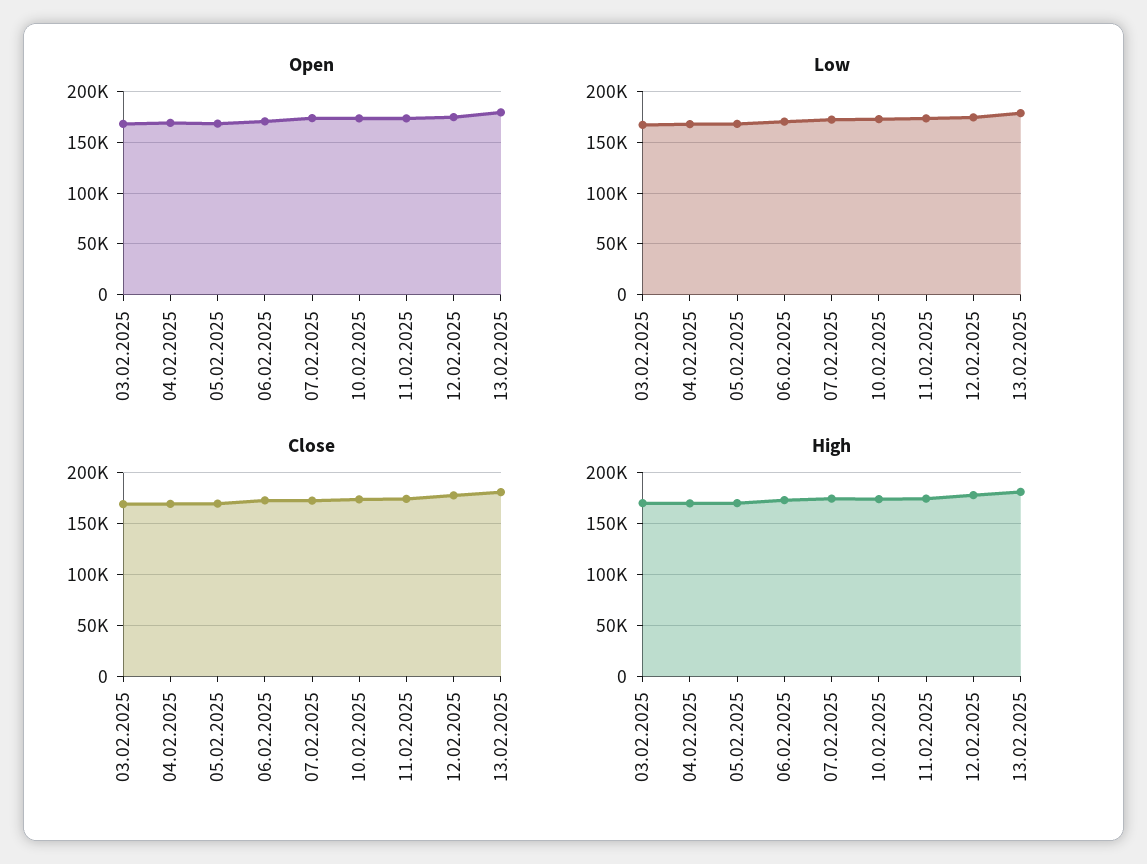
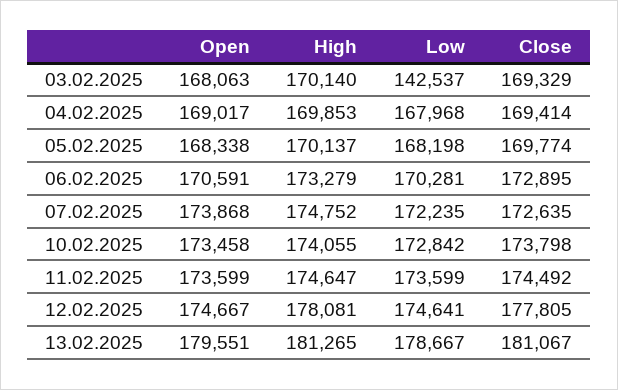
  {
    "Open": {
      "03.02.2025": 168063,
      "04.02.2025": 169017,
      "05.02.2025": 168338,
      "06.02.2025": 170591,
      "07.02.2025": 173868,
      "10.02.2025": 173458,
      "11.02.2025": 173599,
      "12.02.2025": 174667,
      "13.02.2025": 179551
    },
    "Low": {
-     "03.02.2025": 170000,
+     "03.02.2025": 142537,
      "04.02.2025": 167968,
      "05.02.2025": 168198,
      "06.02.2025": 170281,
      "07.02.2025": 172235,
      "10.02.2025": 172842,
      "11.02.2025": 173599,
      "12.02.2025": 174641,
      "13.02.2025": 178667
    },
    "Close": {
      "03.02.2025": 169329,
      "04.02.2025": 169414,
      "05.02.2025": 169774,
      "06.02.2025": 172895,
      "07.02.2025": 172635,
      "10.02.2025": 173798,
      "11.02.2025": 174492,
      "12.02.2025": 177805,
      "13.02.2025": 181067
    },
    "High": {
      "03.02.2025": 170140,
      "04.02.2025": 169853,
      "05.02.2025": 170137,
      "06.02.2025": 173279,
      "07.02.2025": 174752,
      "10.02.2025": 174055,
      "11.02.2025": 174647,
      "12.02.2025": 178081,
      "13.02.2025": 181265
    }
  }

